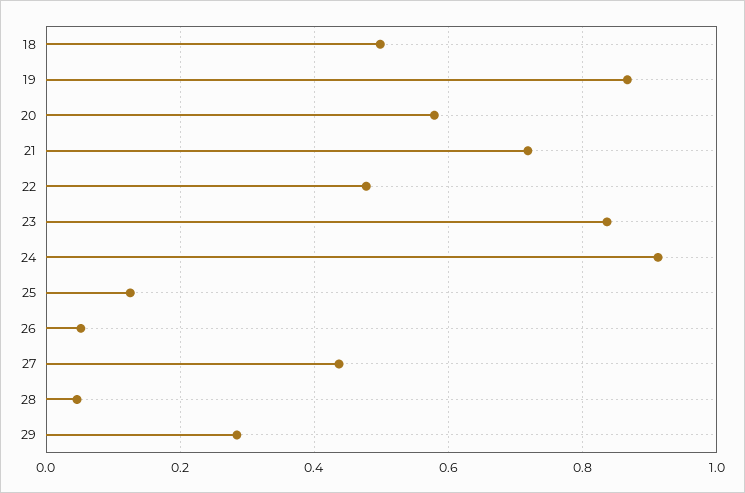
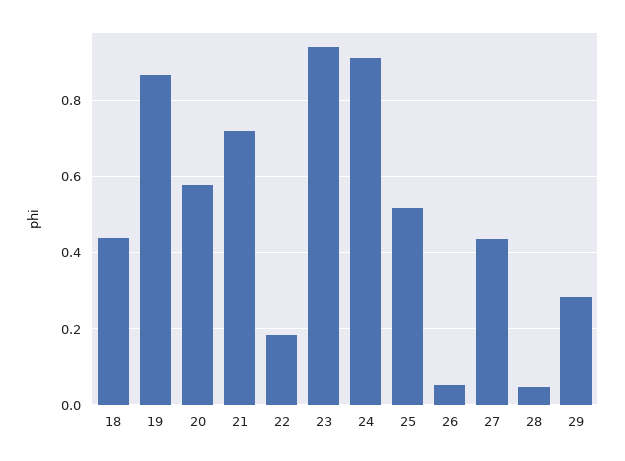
  {
-   "18": 0.5,
+   "18": 0.44,
    "19": 0.86,
    "20": 0.58,
    "21": 0.72,
-   "22": 0.48,
+   "22": 0.18,
-   "23": 0.84,
+   "23": 0.94,
    "24": 0.92,
-   "25": 0.12,
+   "25": 0.52,
    "26": 0.06,
    "27": 0.44,
    "28": 0.04,
    "29": 0.28
  }

